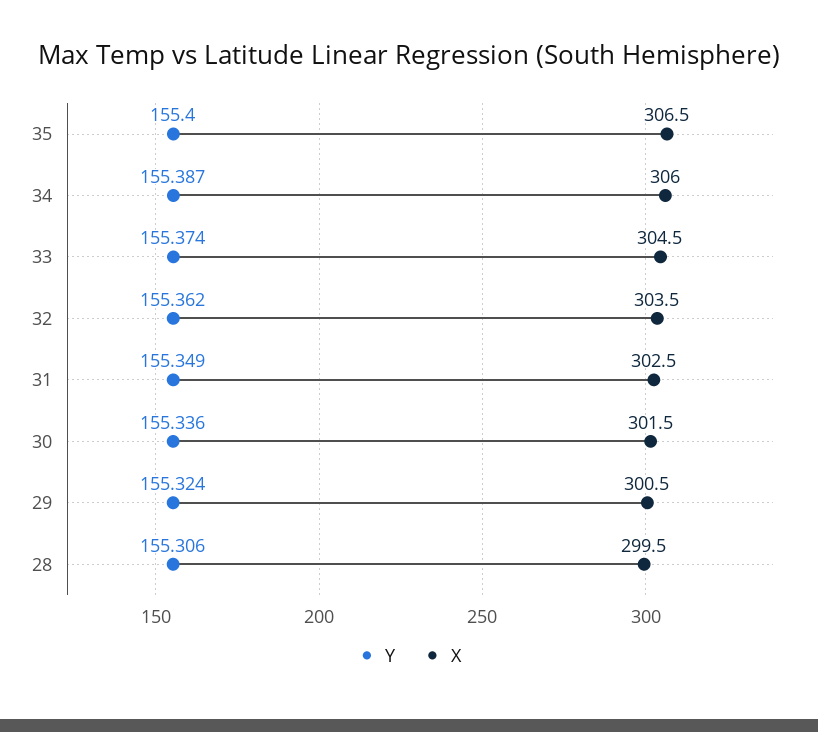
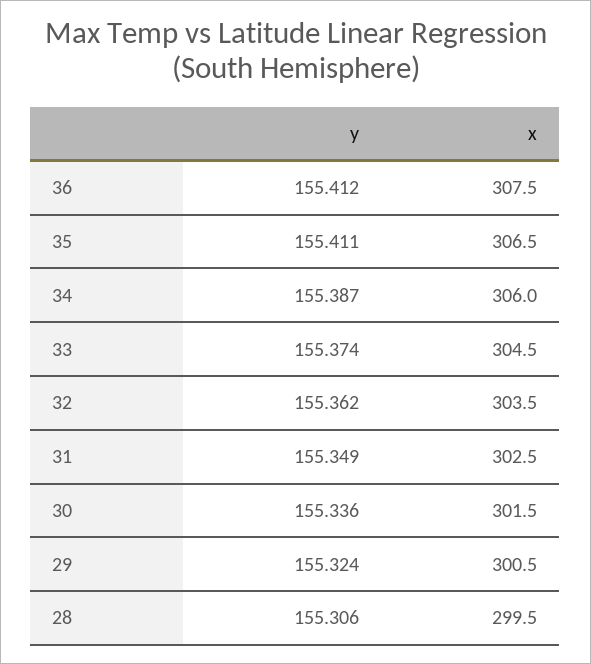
  {
    "Y": {
-     "35": 155.4,
+     "35": 155.411,
      "34": 155.387,
      "33": 155.374,
      "32": 155.362,
      "31": 155.349,
      "30": 155.336,
      "29": 155.324,
-     "28": 155.306
+     "28": 155.306,
+     "36": 155.412
    },
    "X": {
      "35": 306.5,
      "34": 306,
      "33": 304.5,
      "32": 303.5,
      "31": 302.5,
      "30": 301.5,
      "29": 300.5,
-     "28": 299.5
+     "28": 299.5,
+     "36": 307.5
    }
  }

